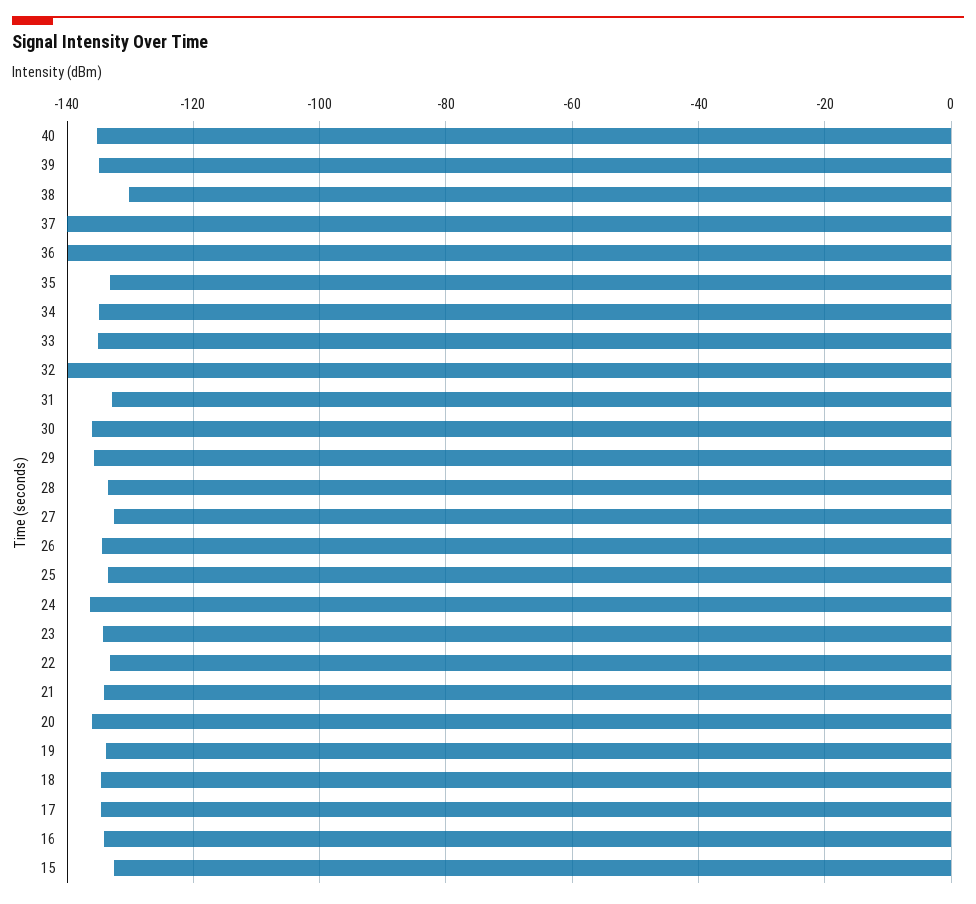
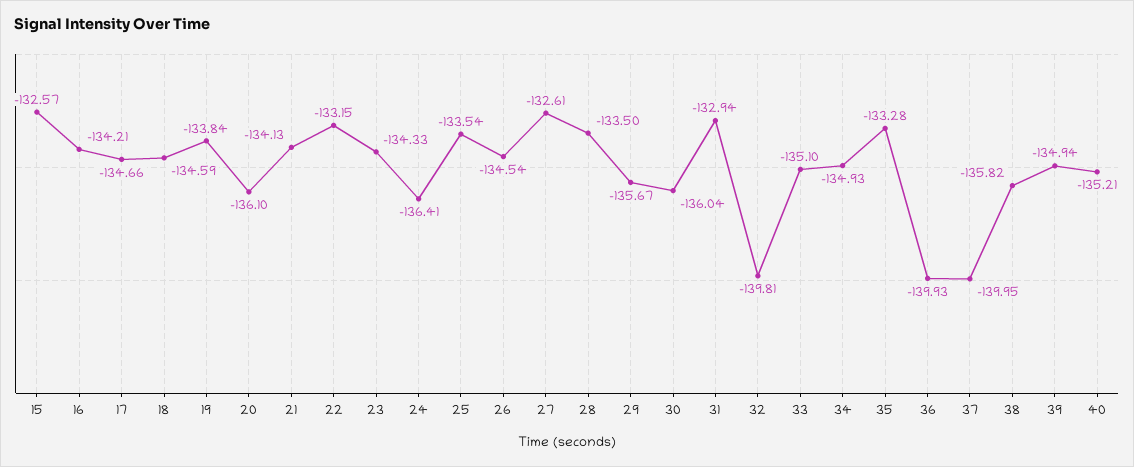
  {
    "40": -135.21,
    "39": -134.94,
-   "38": -130,
+   "38": -135.82,
    "37": -139.95,
    "36": -139.93,
    "35": -133.28,
    "34": -134.93,
    "33": -135.1,
    "32": -139.81,
    "31": -132.94,
    "30": -136.04,
    "29": -135.67,
    "28": -133.5,
    "27": -132.61,
    "26": -134.54,
    "25": -133.54,
    "24": -136.41,
    "23": -134.33,
    "22": -133.15,
    "21": -134.13,
    "20": -136.1,
    "19": -133.84,
    "18": -134.59,
    "17": -134.66,
    "16": -134.21,
    "15": -132.57
  }

